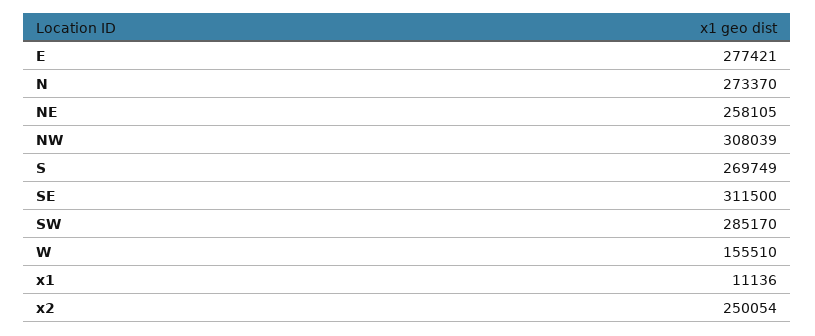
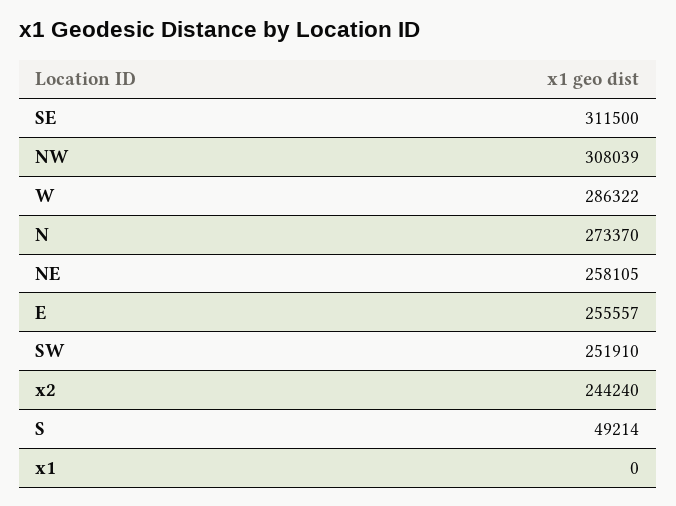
  {
-   "E": 277421,
+   "E": 255557,
    "N": 273370,
    "NE": 258105,
    "NW": 308039,
-   "S": 269749,
+   "S": 49214,
    "SE": 311500,
-   "SW": 285170,
+   "SW": 251910,
-   "W": 155510,
+   "W": 286322,
-   "x1": 11136,
+   "x1": 0,
-   "x2": 250054
+   "x2": 244240
  }

